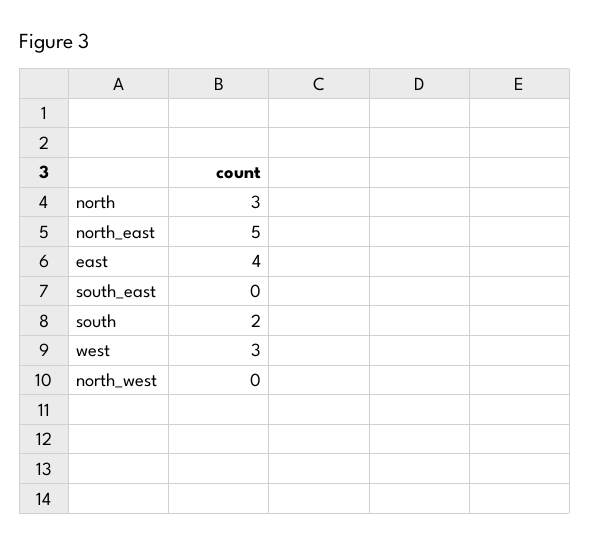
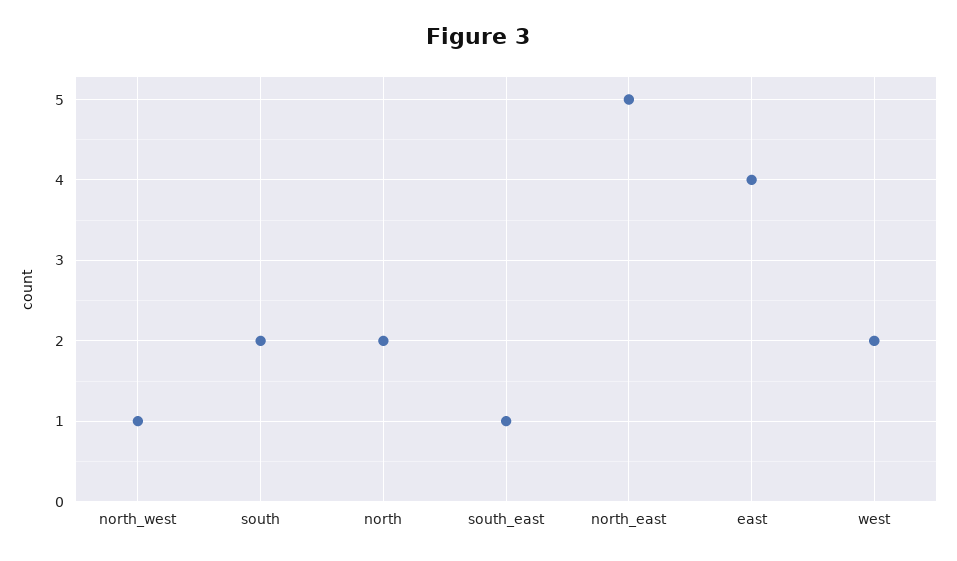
  {
-   "north": 3,
+   "north": 2,
    "north_east": 5,
    "east": 4,
-   "south_east": 0,
+   "south_east": 1,
    "south": 2,
-   "west": 3,
+   "west": 2,
-   "north_west": 0
+   "north_west": 1
  }

